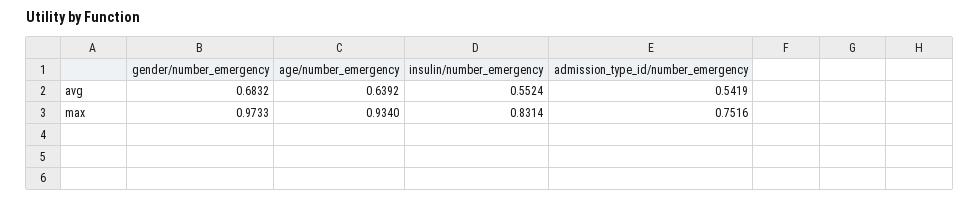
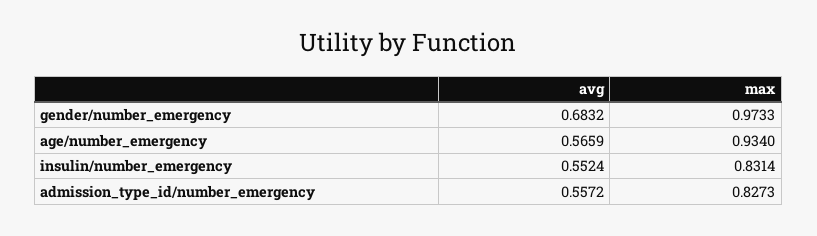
  {
    "gender/number_emergency": {
      "avg": 0.6832,
      "max": 0.9733
    },
    "age/number_emergency": {
-     "avg": 0.6392,
+     "avg": 0.5659,
      "max": 0.934
    },
    "insulin/number_emergency": {
      "avg": 0.5524,
      "max": 0.8314
    },
    "admission_type_id/number_emergency": {
-     "avg": 0.5419,
+     "avg": 0.5572,
-     "max": 0.7516
+     "max": 0.8273
    }
  }

